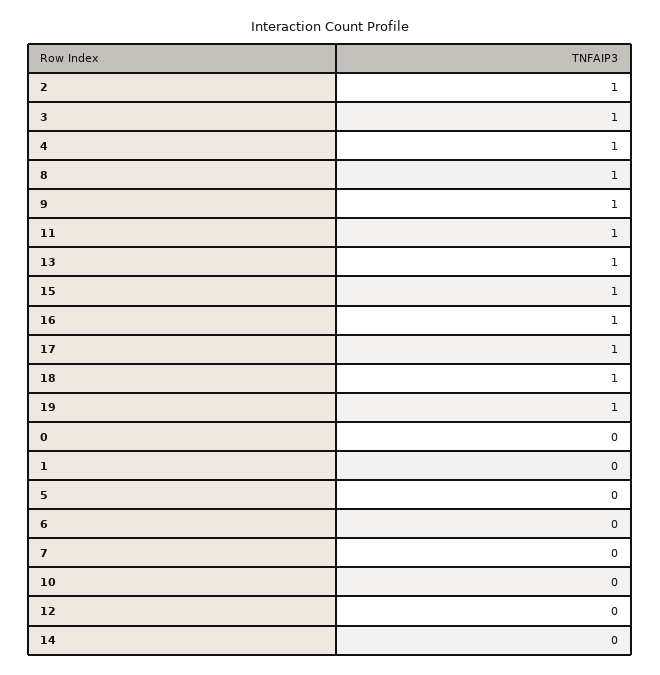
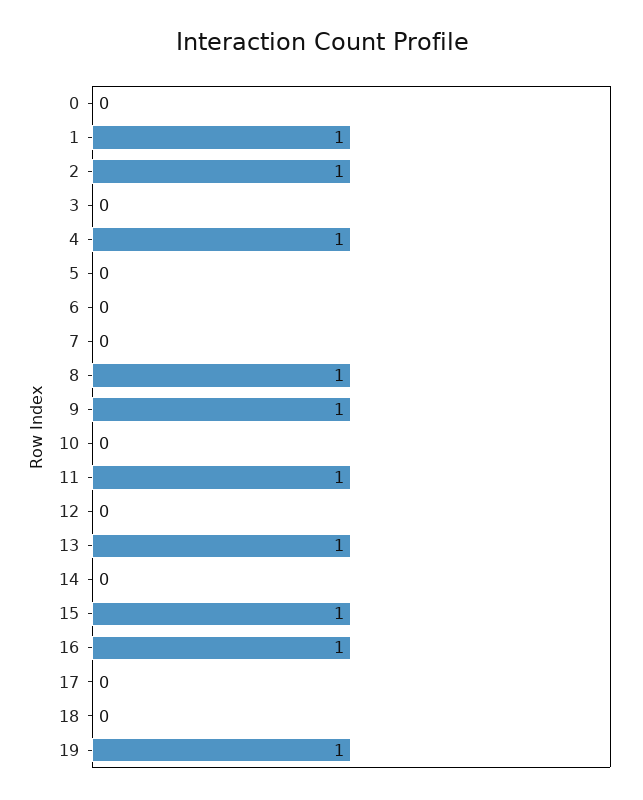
  {
    "2": 1,
-   "3": 1,
+   "3": 0,
    "4": 1,
    "8": 1,
    "9": 1,
    "11": 1,
    "13": 1,
    "15": 1,
    "16": 1,
-   "17": 1,
+   "17": 0,
-   "18": 1,
+   "18": 0,
    "19": 1,
    "0": 0,
-   "1": 0,
+   "1": 1,
    "5": 0,
    "6": 0,
    "7": 0,
    "10": 0,
    "12": 0,
    "14": 0
  }

